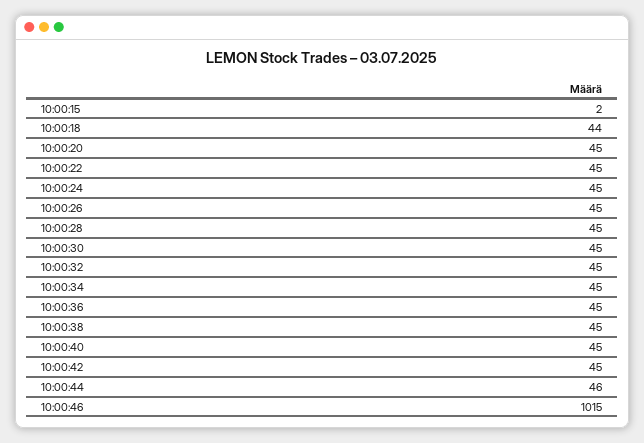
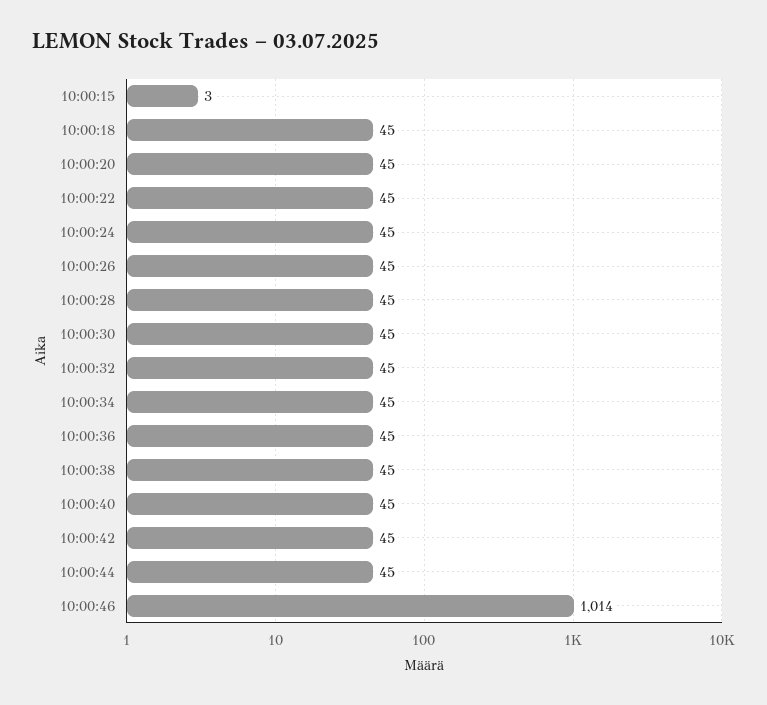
  {
-   "10:00:15": 2,
+   "10:00:15": 3,
-   "10:00:18": 44,
+   "10:00:18": 45,
    "10:00:20": 45,
    "10:00:22": 45,
    "10:00:24": 45,
    "10:00:26": 45,
    "10:00:28": 45,
    "10:00:30": 45,
    "10:00:32": 45,
    "10:00:34": 45,
    "10:00:36": 45,
    "10:00:38": 45,
    "10:00:40": 45,
    "10:00:42": 45,
-   "10:00:44": 46,
+   "10:00:44": 45,
-   "10:00:46": 1015
+   "10:00:46": 1014
  }

